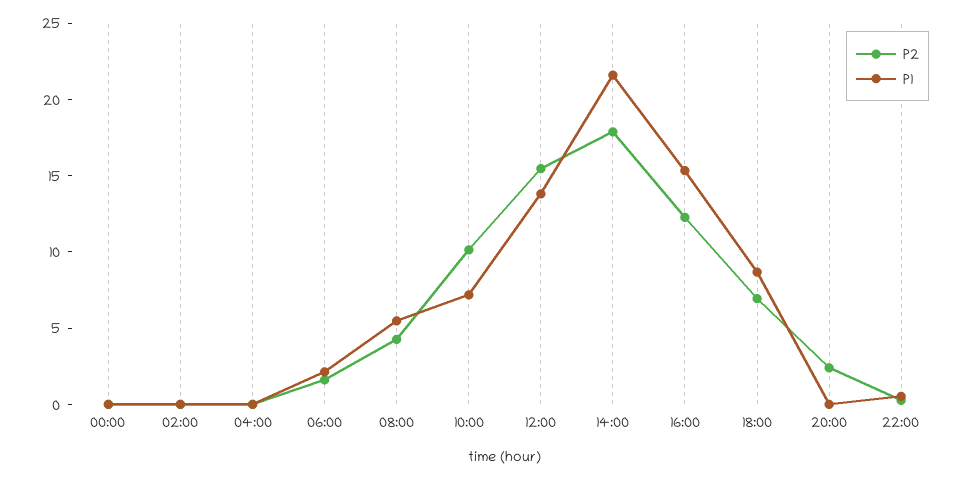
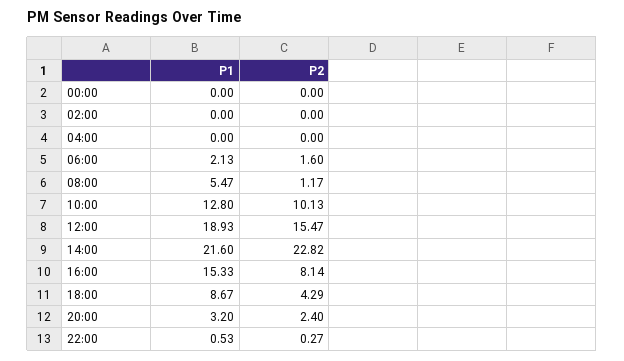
  {
    "P2": {
      "00:00": 0,
      "02:00": 0,
      "04:00": 0,
      "06:00": 1.6,
-     "08:00": 4,
+     "08:00": 1.17,
      "10:00": 10.13,
      "12:00": 15.47,
-     "14:00": 18,
+     "14:00": 22.82,
-     "16:00": 12,
+     "16:00": 8.14,
-     "18:00": 7,
+     "18:00": 4.29,
      "20:00": 2.4,
      "22:00": 0.27
    },
    "P1": {
      "00:00": 0,
      "02:00": 0,
      "04:00": 0,
      "06:00": 2.13,
      "08:00": 5.47,
-     "10:00": 7,
+     "10:00": 12.8,
-     "12:00": 14,
+     "12:00": 18.93,
      "14:00": 21.6,
      "16:00": 15.33,
      "18:00": 8.67,
-     "20:00": 0,
+     "20:00": 3.2,
      "22:00": 0.53
    }
  }

